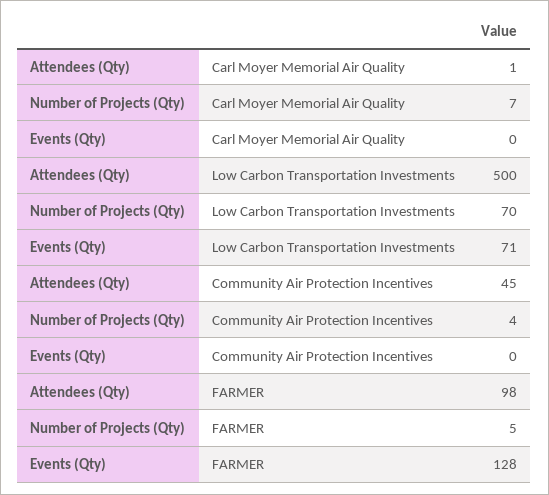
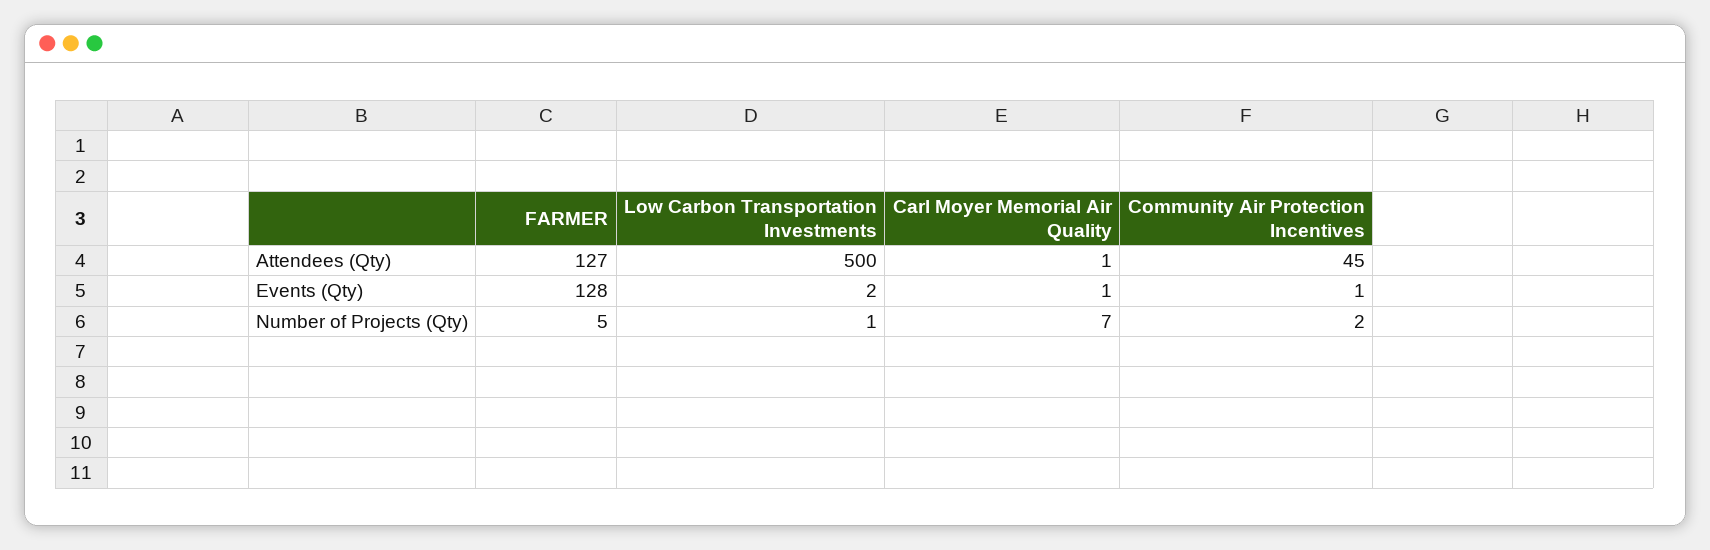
  {
    "Attendees (Qty)": {
      "Carl Moyer Memorial Air Quality": 1,
      "Low Carbon Transportation Investments": 500,
      "Community Air Protection Incentives": 45,
-     "FARMER": 98
+     "FARMER": 127
    },
    "Number of Projects (Qty)": {
      "Carl Moyer Memorial Air Quality": 7,
-     "Low Carbon Transportation Investments": 70,
+     "Low Carbon Transportation Investments": 1,
-     "Community Air Protection Incentives": 4,
+     "Community Air Protection Incentives": 2,
      "FARMER": 5
    },
    "Events (Qty)": {
-     "Carl Moyer Memorial Air Quality": 0,
+     "Carl Moyer Memorial Air Quality": 1,
-     "Low Carbon Transportation Investments": 71,
+     "Low Carbon Transportation Investments": 2,
-     "Community Air Protection Incentives": 0,
+     "Community Air Protection Incentives": 1,
      "FARMER": 128
    }
  }

